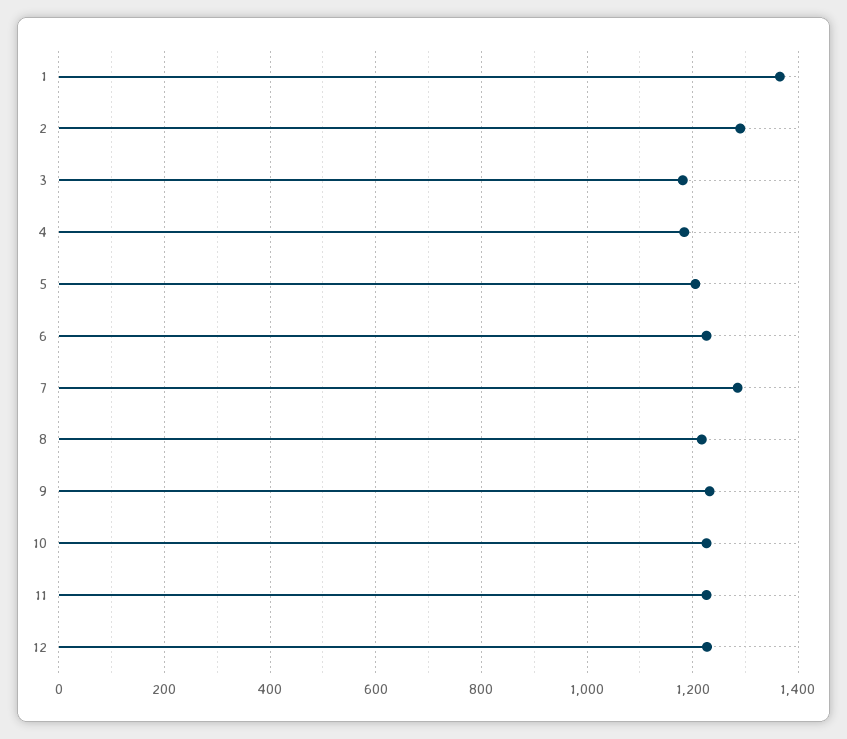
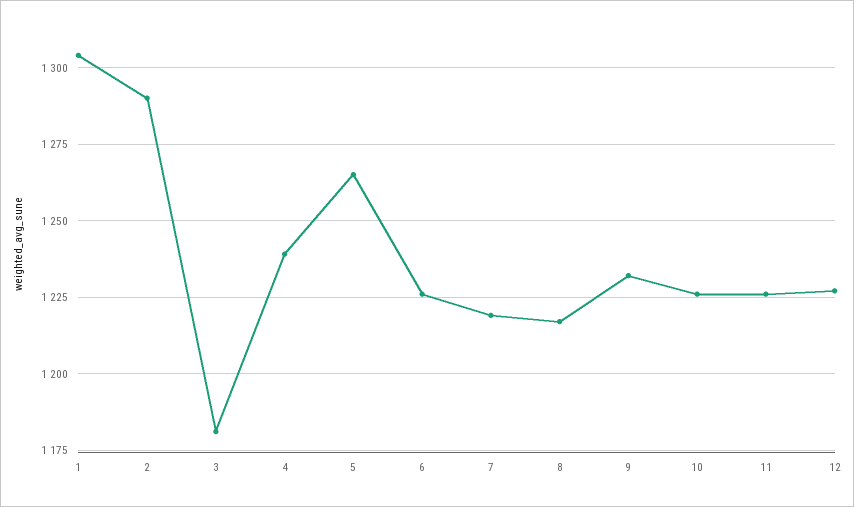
  {
-   "1": 1360,
+   "1": 1305,
    "2": 1290,
    "3": 1180,
-   "4": 1180,
+   "4": 1240,
-   "5": 1200,
+   "5": 1265,
    "6": 1225,
-   "7": 1280,
+   "7": 1220,
    "8": 1215,
    "9": 1230,
    "10": 1225,
    "11": 1225,
    "12": 1225
  }

